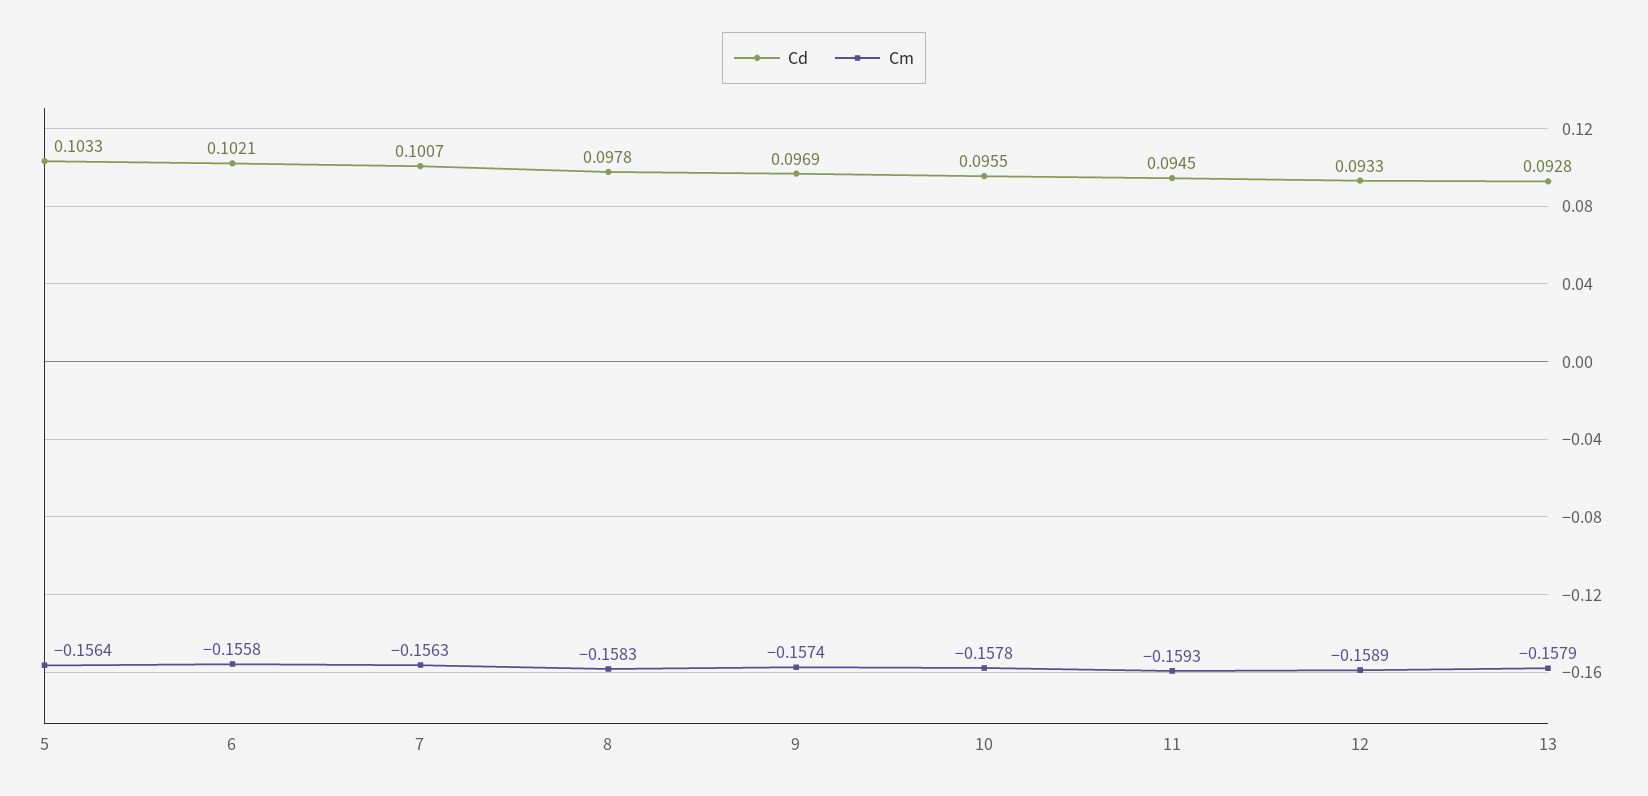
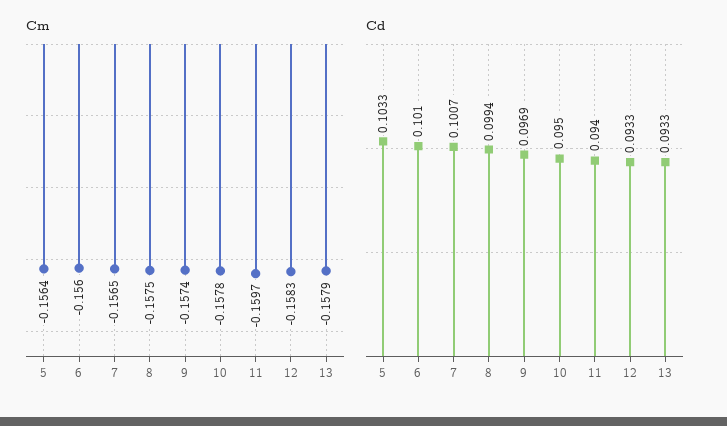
  {
    "Cd": {
      "5": 0.1033,
-     "6": 0.1021,
+     "6": 0.101,
      "7": 0.1007,
-     "8": 0.0978,
+     "8": 0.0994,
      "9": 0.0969,
-     "10": 0.0955,
+     "10": 0.095,
-     "11": 0.0945,
+     "11": 0.094,
      "12": 0.0933,
-     "13": 0.0928
+     "13": 0.0933
    },
    "Cm": {
      "5": -0.1564,
-     "6": -0.1558,
+     "6": -0.156,
-     "7": -0.1563,
+     "7": -0.1565,
-     "8": -0.1583,
+     "8": -0.1575,
      "9": -0.1574,
      "10": -0.1578,
-     "11": -0.1593,
+     "11": -0.1597,
-     "12": -0.1589,
+     "12": -0.1583,
      "13": -0.1579
    }
  }

